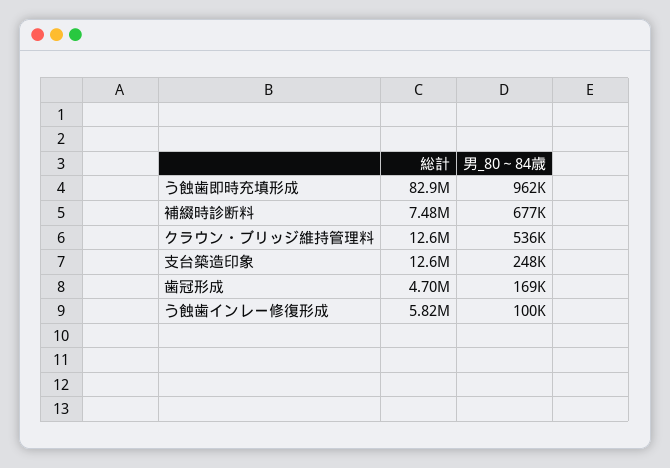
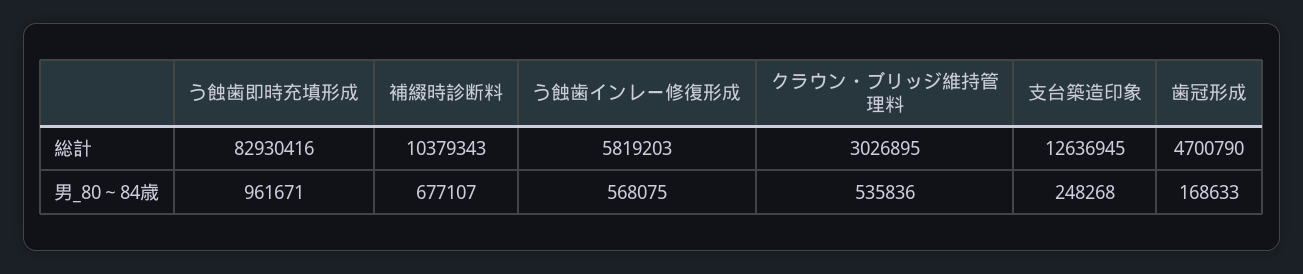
  {
    "総計": {
      "う蝕歯即時充填形成": 82930416,
-     "補綴時診断料": 7480000,
+     "補綴時診断料": 10379343,
-     "クラウン・ブリッジ維持管理料": 12600000,
+     "クラウン・ブリッジ維持管理料": 3026895,
      "支台築造印象": 12636945,
      "歯冠形成": 4700790,
      "う蝕歯インレー修復形成": 5819203
    },
    "男_80～84歳": {
      "う蝕歯即時充填形成": 961671,
      "補綴時診断料": 677107,
      "クラウン・ブリッジ維持管理料": 535836,
      "支台築造印象": 248268,
      "歯冠形成": 168633,
-     "う蝕歯インレー修復形成": 100000
+     "う蝕歯インレー修復形成": 568075
    }
  }

